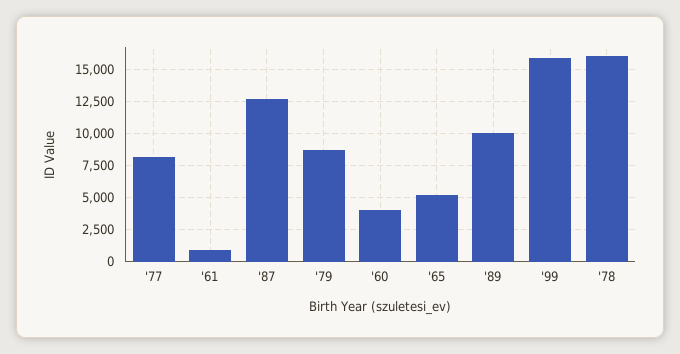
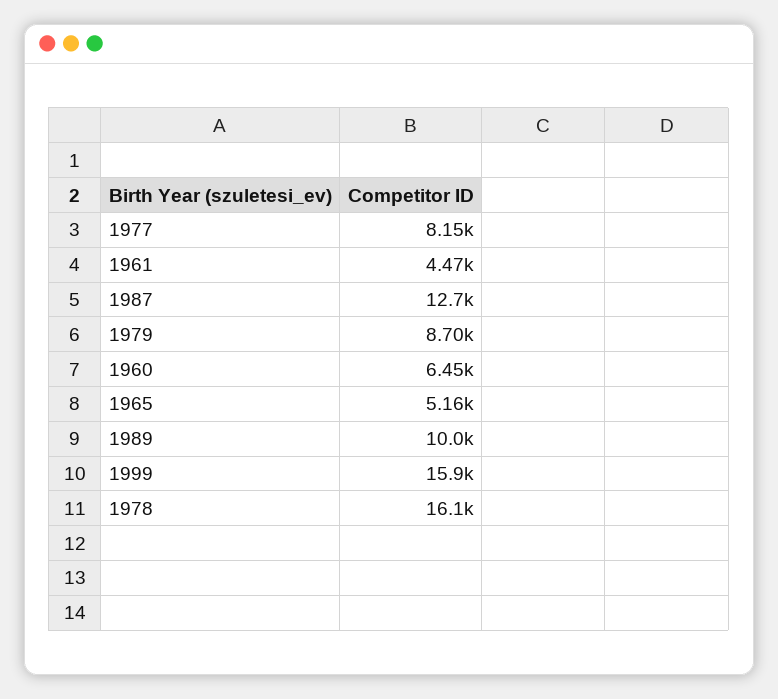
  {
    "'77": 8150,
-   "'61": 1000,
+   "'61": 4470,
    "'87": 12700,
    "'79": 8700,
-   "'60": 4000,
+   "'60": 6450,
    "'65": 5160,
    "'89": 10000,
    "'99": 15900,
    "'78": 16100
  }

